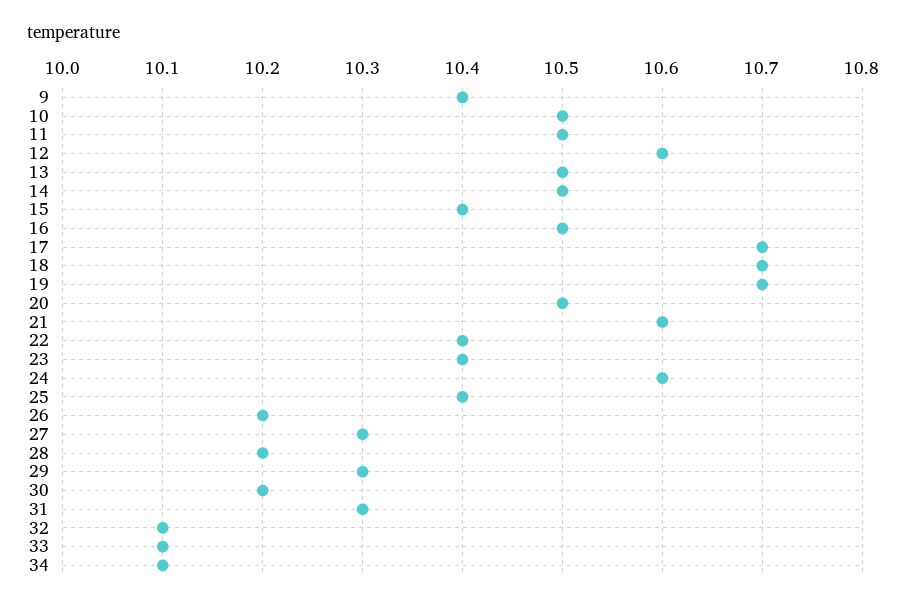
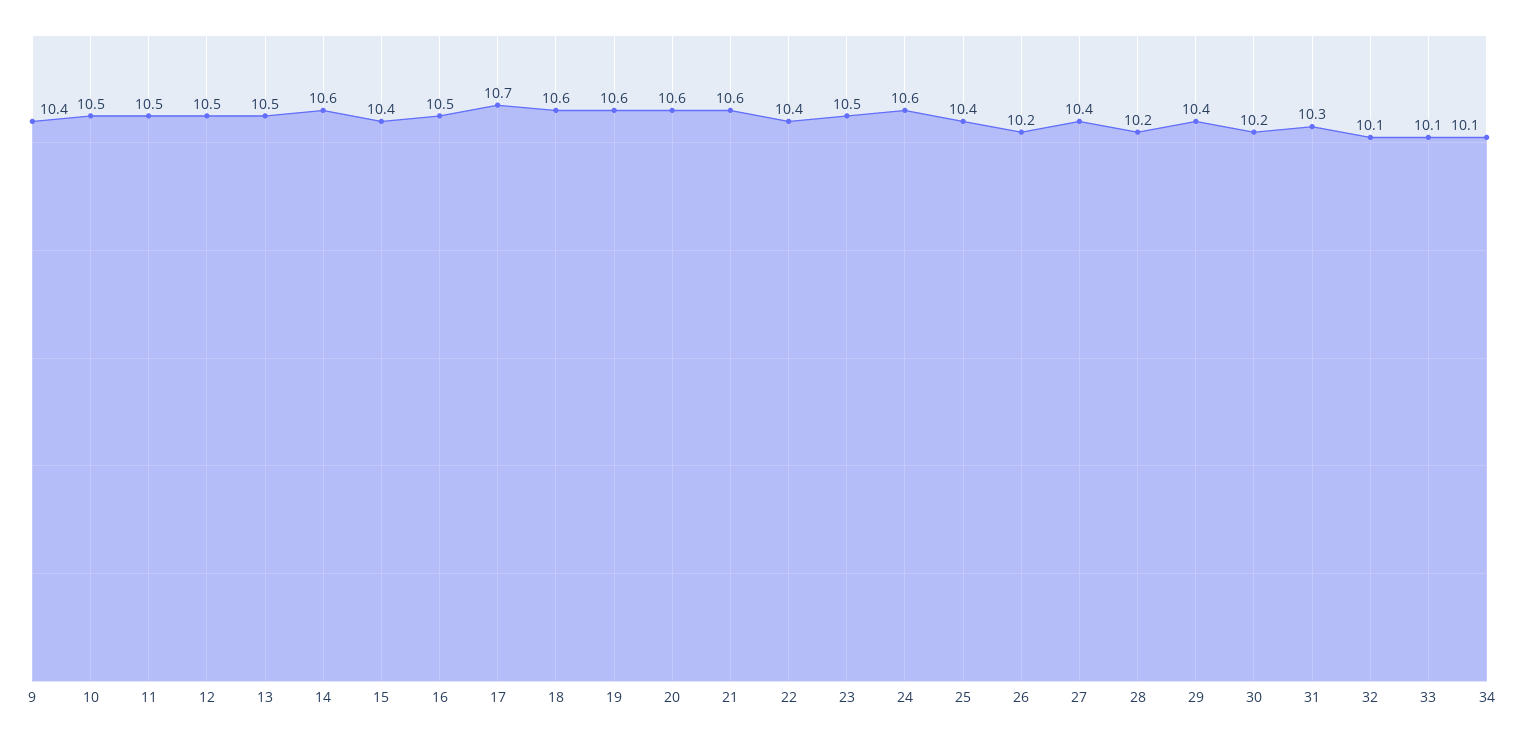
  {
    "9": 10.4,
    "10": 10.5,
    "11": 10.5,
-   "12": 10.6,
+   "12": 10.5,
    "13": 10.5,
-   "14": 10.5,
+   "14": 10.6,
    "15": 10.4,
    "16": 10.5,
    "17": 10.7,
-   "18": 10.7,
+   "18": 10.6,
-   "19": 10.7,
+   "19": 10.6,
-   "20": 10.5,
+   "20": 10.6,
    "21": 10.6,
    "22": 10.4,
-   "23": 10.4,
+   "23": 10.5,
    "24": 10.6,
    "25": 10.4,
    "26": 10.2,
-   "27": 10.3,
+   "27": 10.4,
    "28": 10.2,
-   "29": 10.3,
+   "29": 10.4,
    "30": 10.2,
    "31": 10.3,
    "32": 10.1,
    "33": 10.1,
    "34": 10.1
  }

